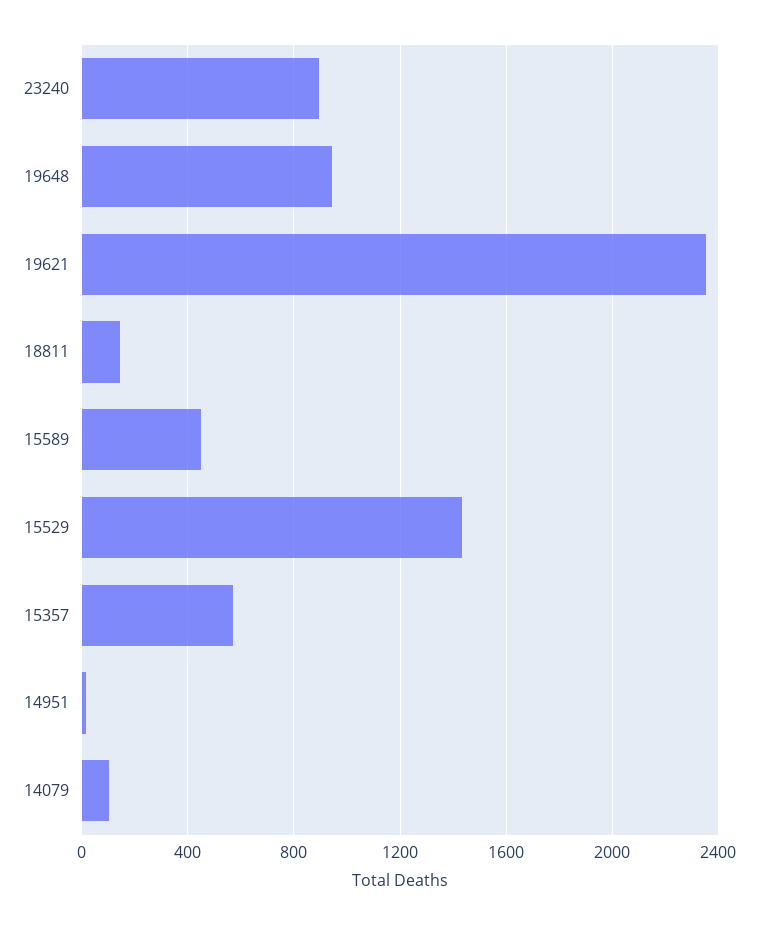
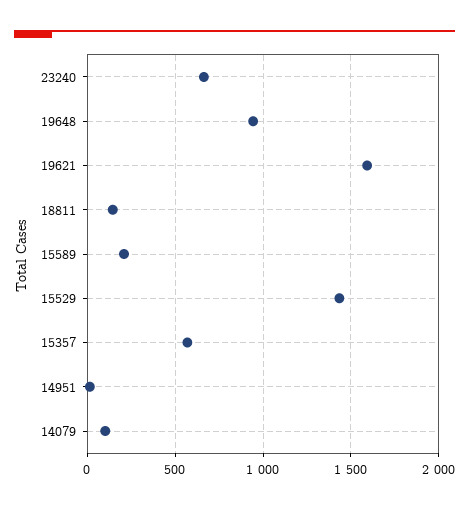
  {
-   "23240": 900,
+   "23240": 650,
    "19648": 950,
-   "19621": 2350,
+   "19621": 1600,
    "18811": 150,
-   "15589": 450,
+   "15589": 200,
    "15529": 1450,
    "15357": 550,
    "14951": 0,
    "14079": 100
  }

